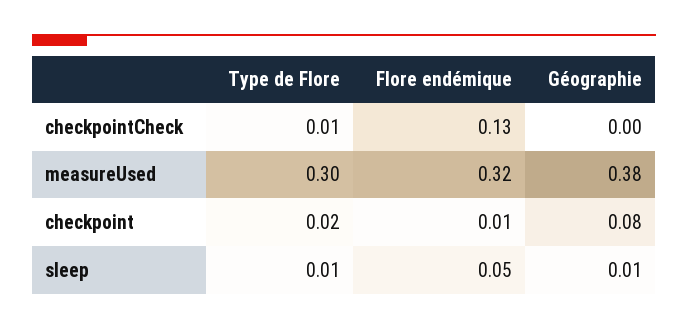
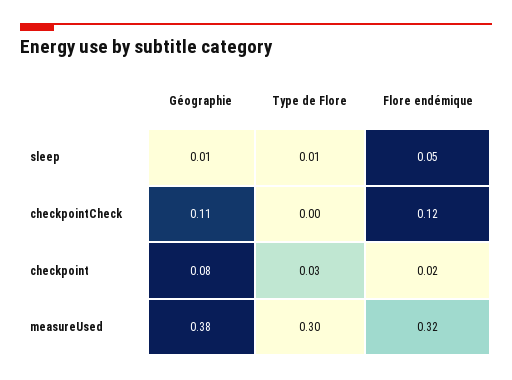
  {
    "Type de Flore": {
-     "checkpointCheck": 0.01,
+     "checkpointCheck": 0,
      "measureUsed": 0.3,
-     "checkpoint": 0.02,
+     "checkpoint": 0.03,
      "sleep": 0.01
    },
    "Flore endémique": {
-     "checkpointCheck": 0.13,
+     "checkpointCheck": 0.12,
      "measureUsed": 0.32,
-     "checkpoint": 0.01,
+     "checkpoint": 0.02,
      "sleep": 0.05
    },
    "Géographie": {
-     "checkpointCheck": 0,
+     "checkpointCheck": 0.11,
      "measureUsed": 0.38,
      "checkpoint": 0.08,
      "sleep": 0.01
    }
  }

